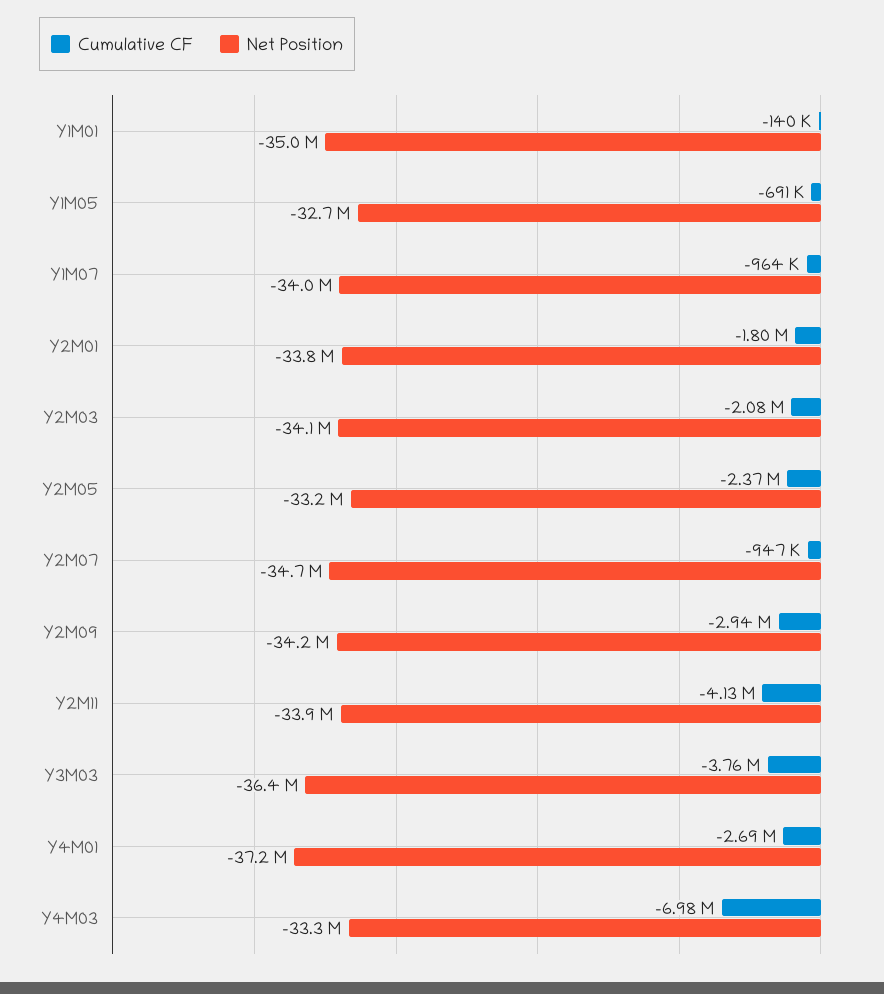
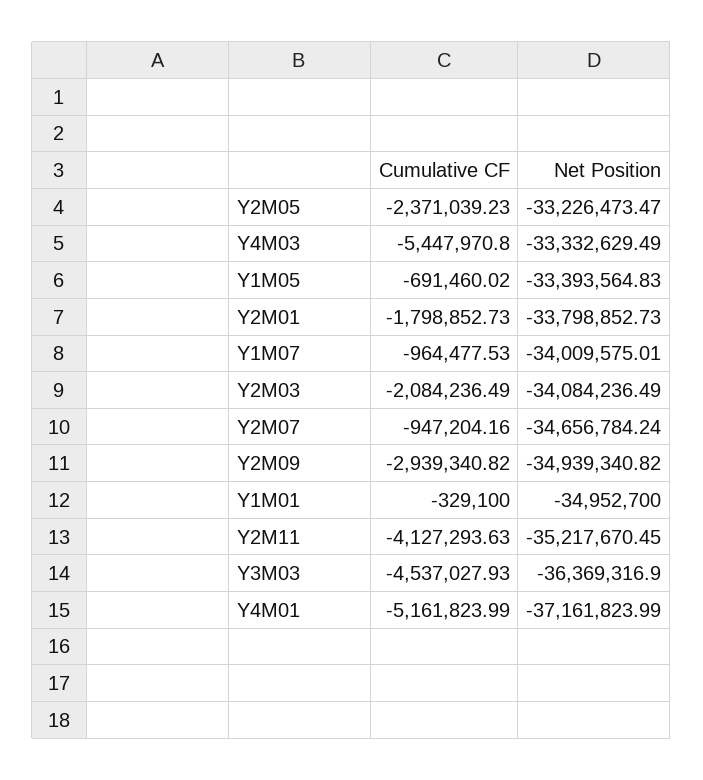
  {
    "Cumulative CF": {
-     "Y1M01": -140000,
+     "Y1M01": -329100,
      "Y1M05": -691460.02,
      "Y1M07": -964477.53,
      "Y2M01": -1798852.73,
      "Y2M03": -2084236.49,
      "Y2M05": -2371039.23,
      "Y2M07": -947204.16,
      "Y2M09": -2939340.82,
      "Y2M11": -4127293.63,
-     "Y3M03": -3760000,
+     "Y3M03": -4537027.93,
-     "Y4M01": -2690000,
+     "Y4M01": -5161823.99,
-     "Y4M03": -6980000
+     "Y4M03": -5447970.8
    },
    "Net Position": {
      "Y1M01": -34952700,
-     "Y1M05": -32700000,
+     "Y1M05": -33393564.83,
      "Y1M07": -34009575.01,
      "Y2M01": -33798852.73,
      "Y2M03": -34084236.49,
      "Y2M05": -33226473.47,
      "Y2M07": -34656784.24,
-     "Y2M09": -34200000,
+     "Y2M09": -34939340.82,
-     "Y2M11": -33900000,
+     "Y2M11": -35217670.45,
      "Y3M03": -36369316.9,
      "Y4M01": -37161823.99,
      "Y4M03": -33332629.49
    }
  }

